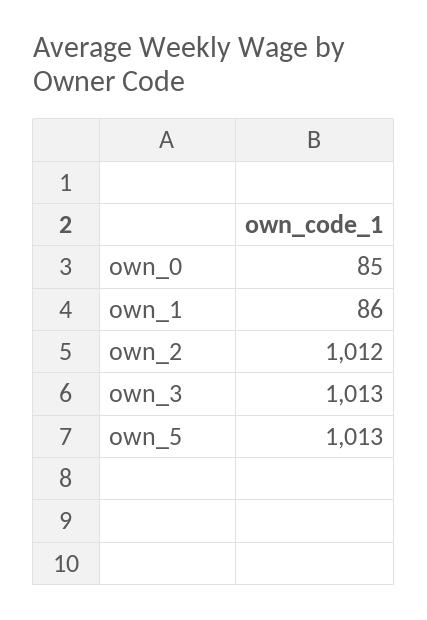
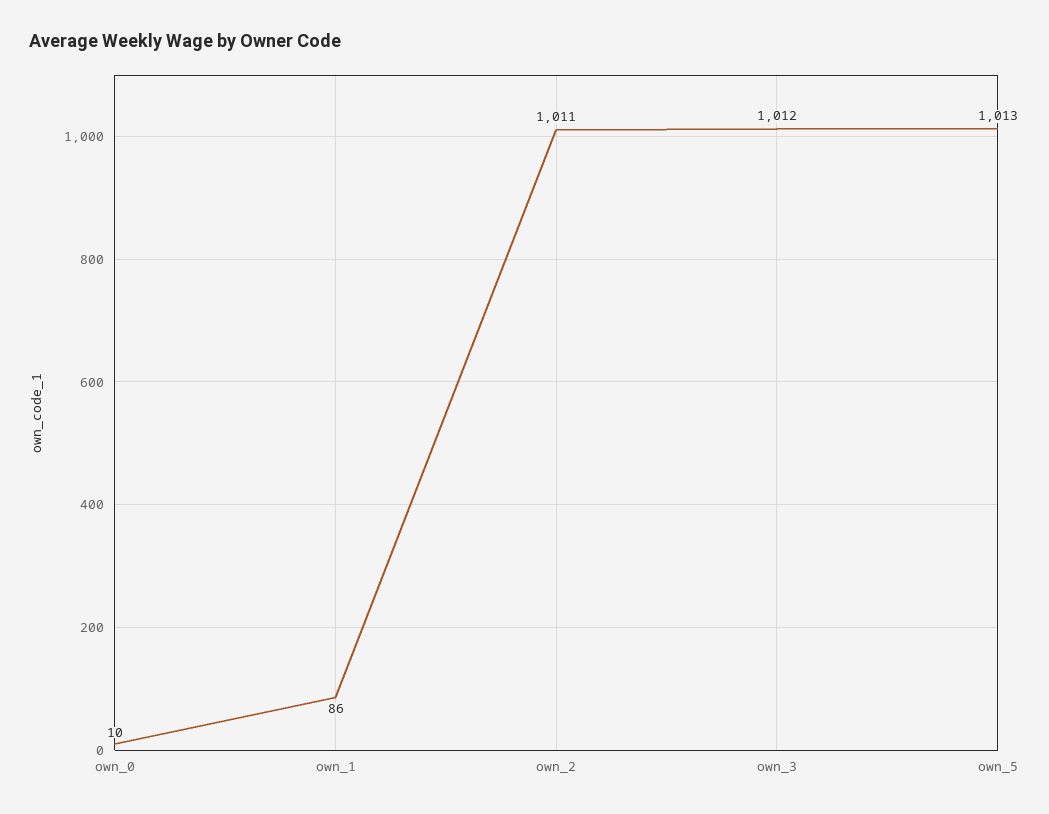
  {
-   "own_0": 85,
+   "own_0": 10,
    "own_1": 86,
-   "own_2": 1012,
+   "own_2": 1011,
-   "own_3": 1013,
+   "own_3": 1012,
    "own_5": 1013
  }

